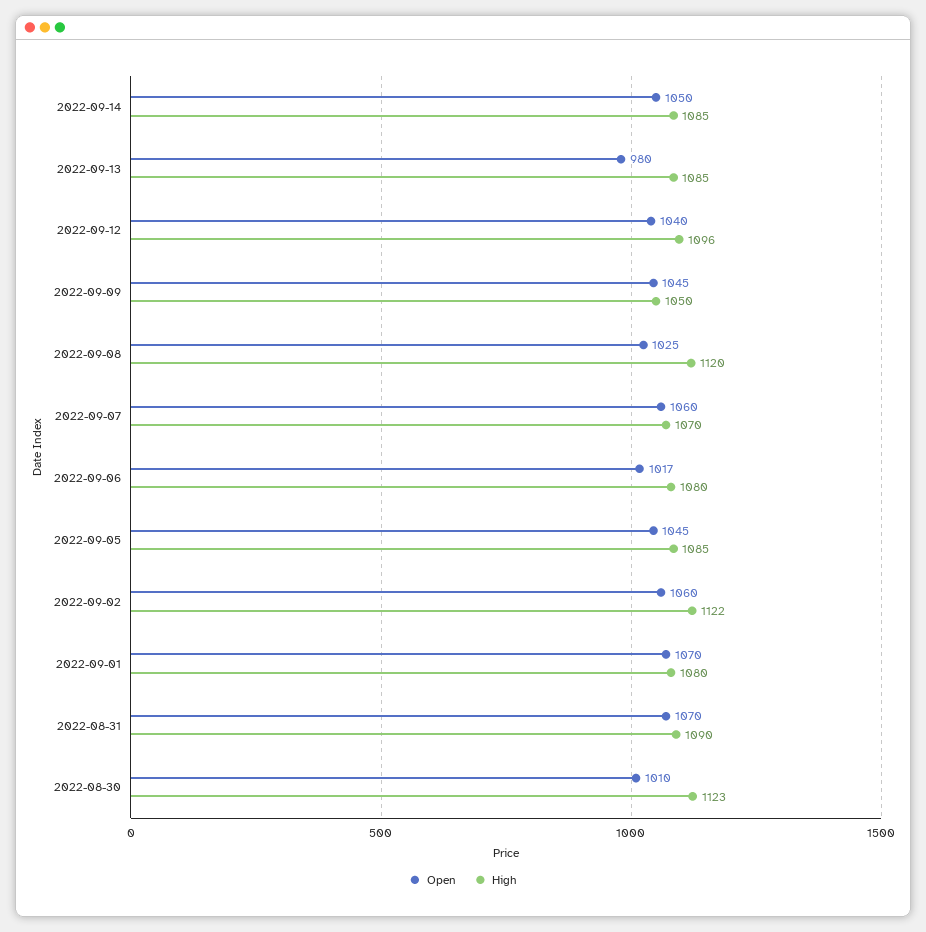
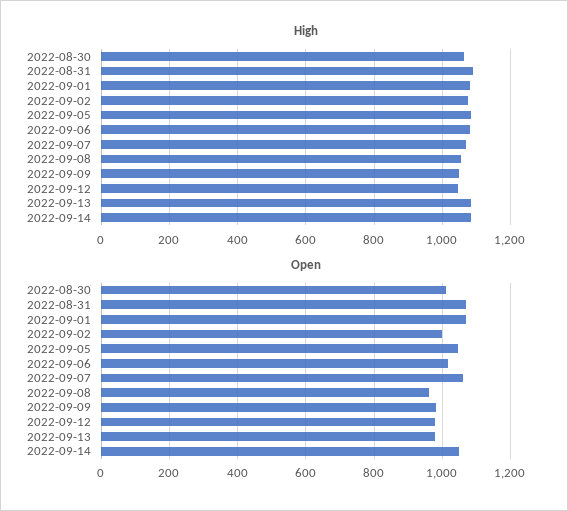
  {
    "Open": {
      "2022-09-14": 1050,
      "2022-09-13": 980,
-     "2022-09-12": 1040,
+     "2022-09-12": 980,
-     "2022-09-09": 1045,
+     "2022-09-09": 980,
-     "2022-09-08": 1025,
+     "2022-09-08": 960,
      "2022-09-07": 1060,
      "2022-09-06": 1017,
      "2022-09-05": 1045,
-     "2022-09-02": 1060,
+     "2022-09-02": 1000,
      "2022-09-01": 1070,
      "2022-08-31": 1070,
      "2022-08-30": 1010
    },
    "High": {
      "2022-09-14": 1085,
      "2022-09-13": 1085,
-     "2022-09-12": 1096,
+     "2022-09-12": 1040,
      "2022-09-09": 1050,
-     "2022-09-08": 1120,
+     "2022-09-08": 1060,
      "2022-09-07": 1070,
      "2022-09-06": 1080,
      "2022-09-05": 1085,
-     "2022-09-02": 1122,
+     "2022-09-02": 1080,
      "2022-09-01": 1080,
      "2022-08-31": 1090,
-     "2022-08-30": 1123
+     "2022-08-30": 1060
    }
  }

